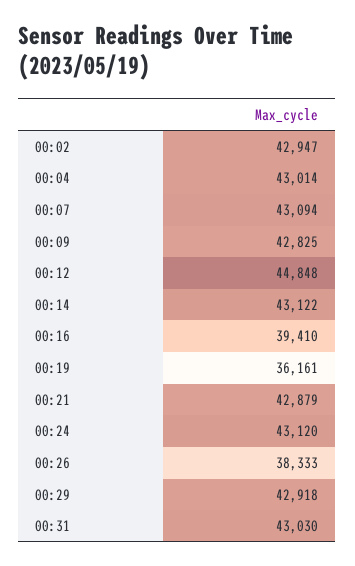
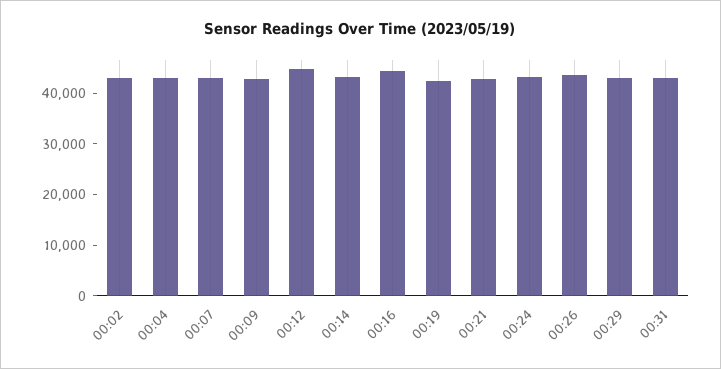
  {
    "00:02": 42947,
    "00:04": 43014,
    "00:07": 43094,
    "00:09": 42825,
    "00:12": 44848,
    "00:14": 43122,
-   "00:16": 39410,
+   "00:16": 44000,
-   "00:19": 36161,
+   "00:19": 42000,
    "00:21": 42879,
    "00:24": 43120,
-   "00:26": 38333,
+   "00:26": 44000,
    "00:29": 42918,
    "00:31": 43030
  }

